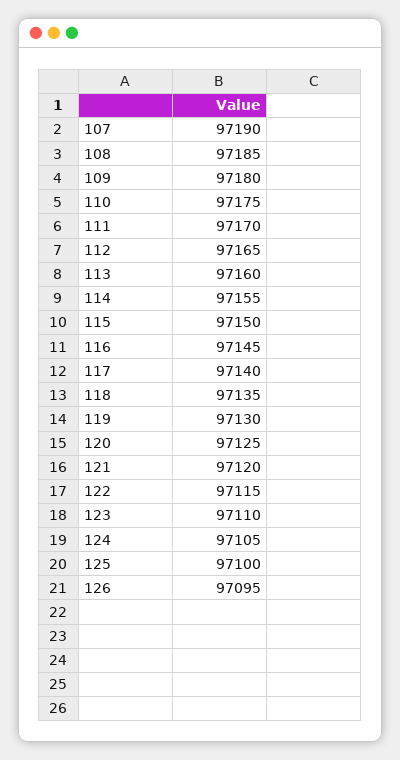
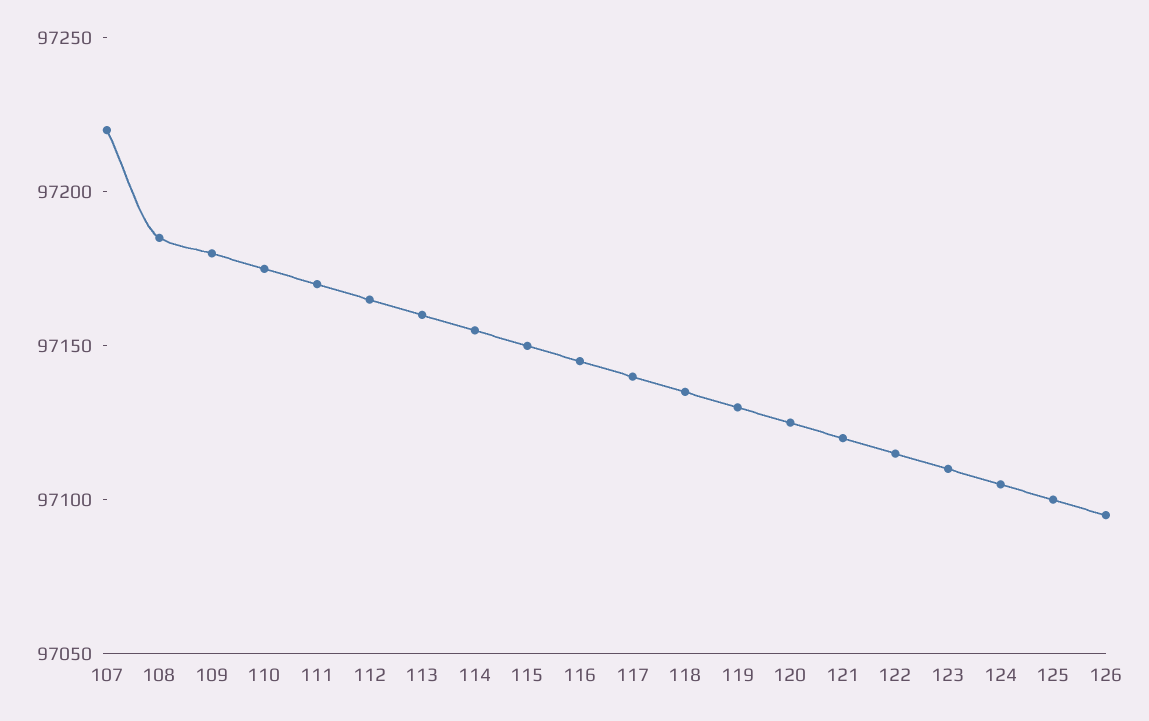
  {
-   "107": 97190,
+   "107": 97220,
    "108": 97185,
    "109": 97180,
    "110": 97175,
    "111": 97170,
    "112": 97165,
    "113": 97160,
    "114": 97155,
    "115": 97150,
    "116": 97145,
    "117": 97140,
    "118": 97135,
    "119": 97130,
    "120": 97125,
    "121": 97120,
    "122": 97115,
    "123": 97110,
    "124": 97105,
    "125": 97100,
    "126": 97095
  }

